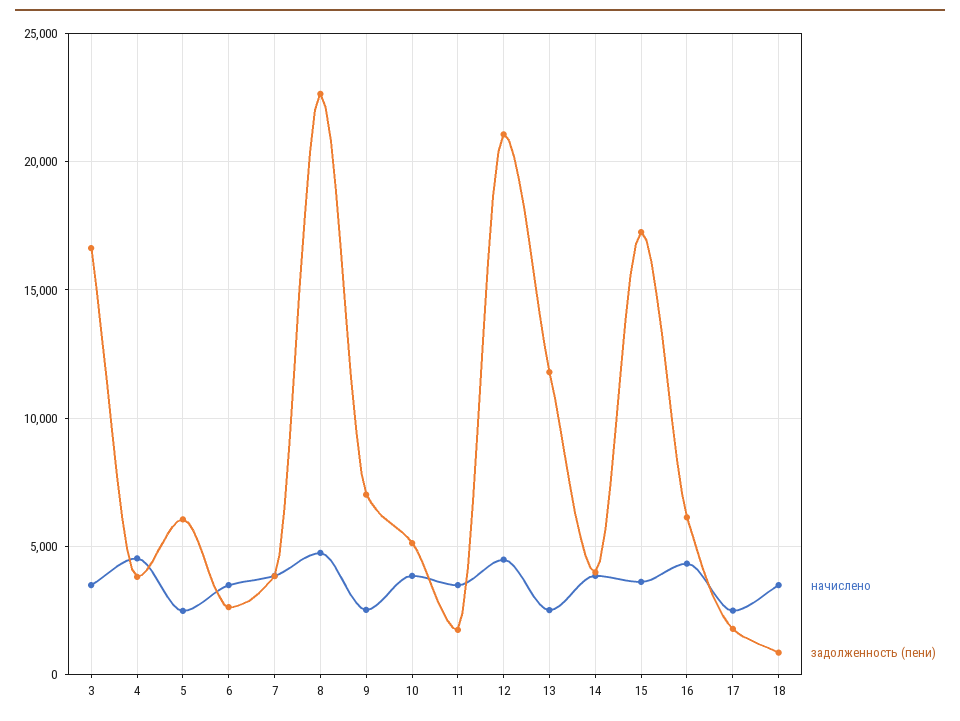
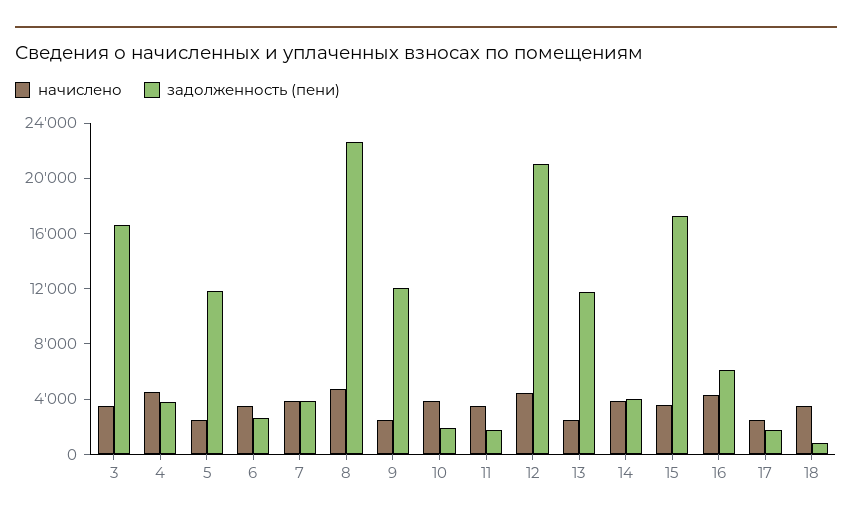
  {
    "начислено": {
      "3": 3500,
      "4": 4500,
      "5": 2500,
      "6": 3500,
      "7": 4000,
      "8": 4500,
      "9": 2500,
      "10": 4000,
      "11": 3500,
      "12": 4500,
      "13": 2500,
      "14": 4000,
      "15": 3500,
      "16": 4500,
      "17": 2500,
      "18": 3500
    },
    "задолженность (пени)": {
      "3": 16500,
      "4": 4000,
-     "5": 6000,
+     "5": 12000,
      "6": 2500,
      "7": 4000,
      "8": 22500,
-     "9": 7000,
+     "9": 12000,
-     "10": 5000,
+     "10": 2000,
      "11": 1500,
      "12": 21000,
      "13": 12000,
      "14": 4000,
      "15": 17000,
      "16": 6000,
      "17": 2000,
      "18": 1000
    }
  }

